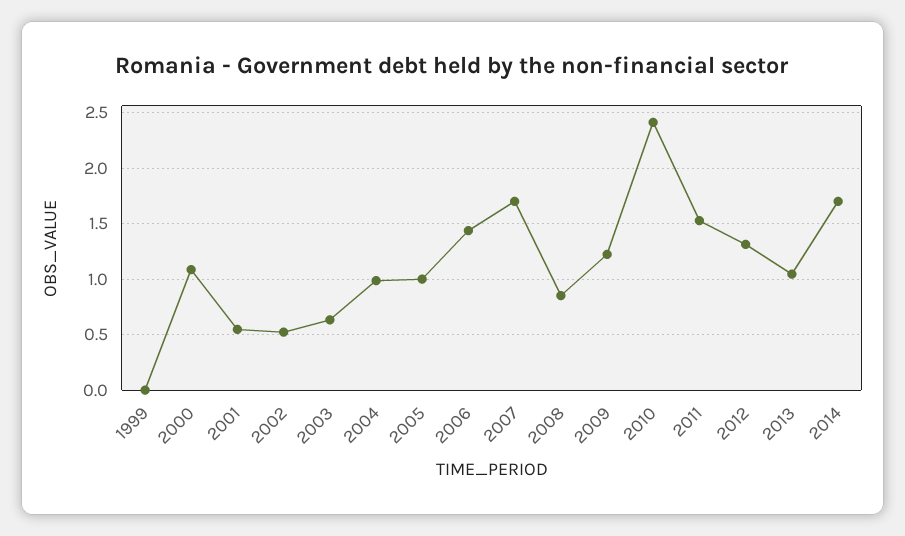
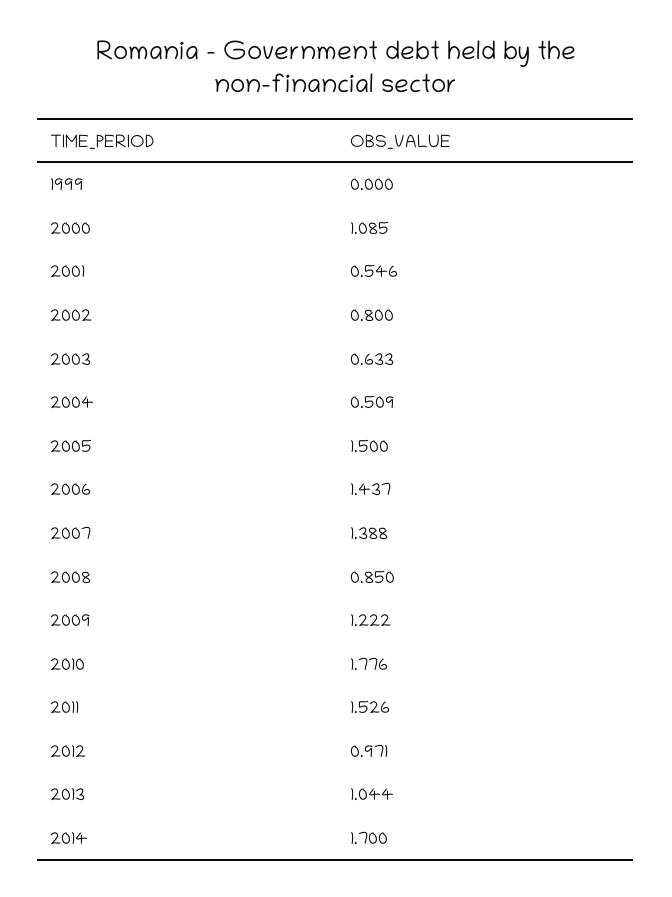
  {
    "1999": 0,
    "2000": 1.085,
    "2001": 0.546,
-   "2002": 0.5,
+   "2002": 0.8,
    "2003": 0.633,
-   "2004": 1,
+   "2004": 0.509,
-   "2005": 1,
+   "2005": 1.5,
    "2006": 1.437,
-   "2007": 1.7,
+   "2007": 1.388,
    "2008": 0.85,
    "2009": 1.222,
-   "2010": 2.4,
+   "2010": 1.776,
    "2011": 1.526,
-   "2012": 1.3,
+   "2012": 0.971,
    "2013": 1.044,
    "2014": 1.7
  }

